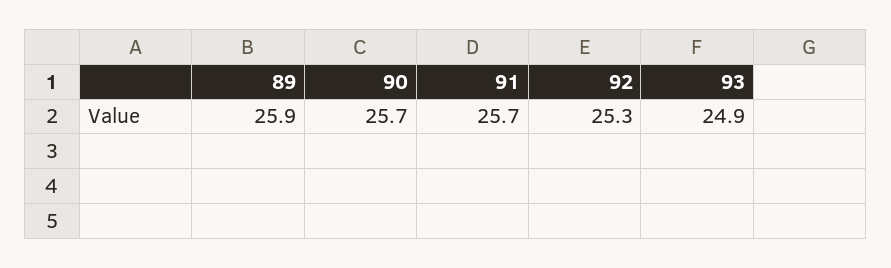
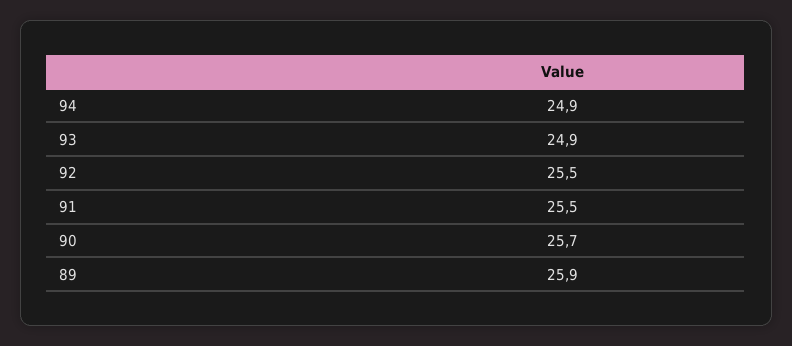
  {
    "89": 25.9,
    "90": 25.7,
-   "91": 25.7,
+   "91": 25.5,
-   "92": 25.3,
+   "92": 25.5,
-   "93": 24.9
+   "93": 24.9,
+   "94": 24.9
  }

